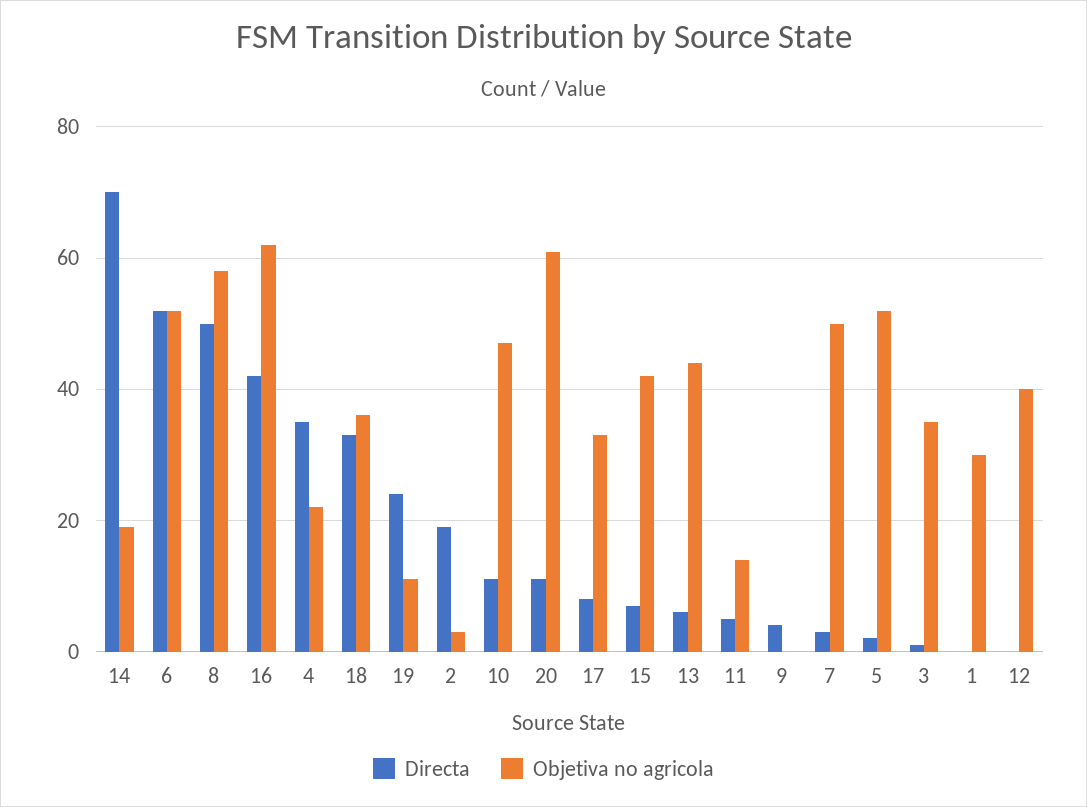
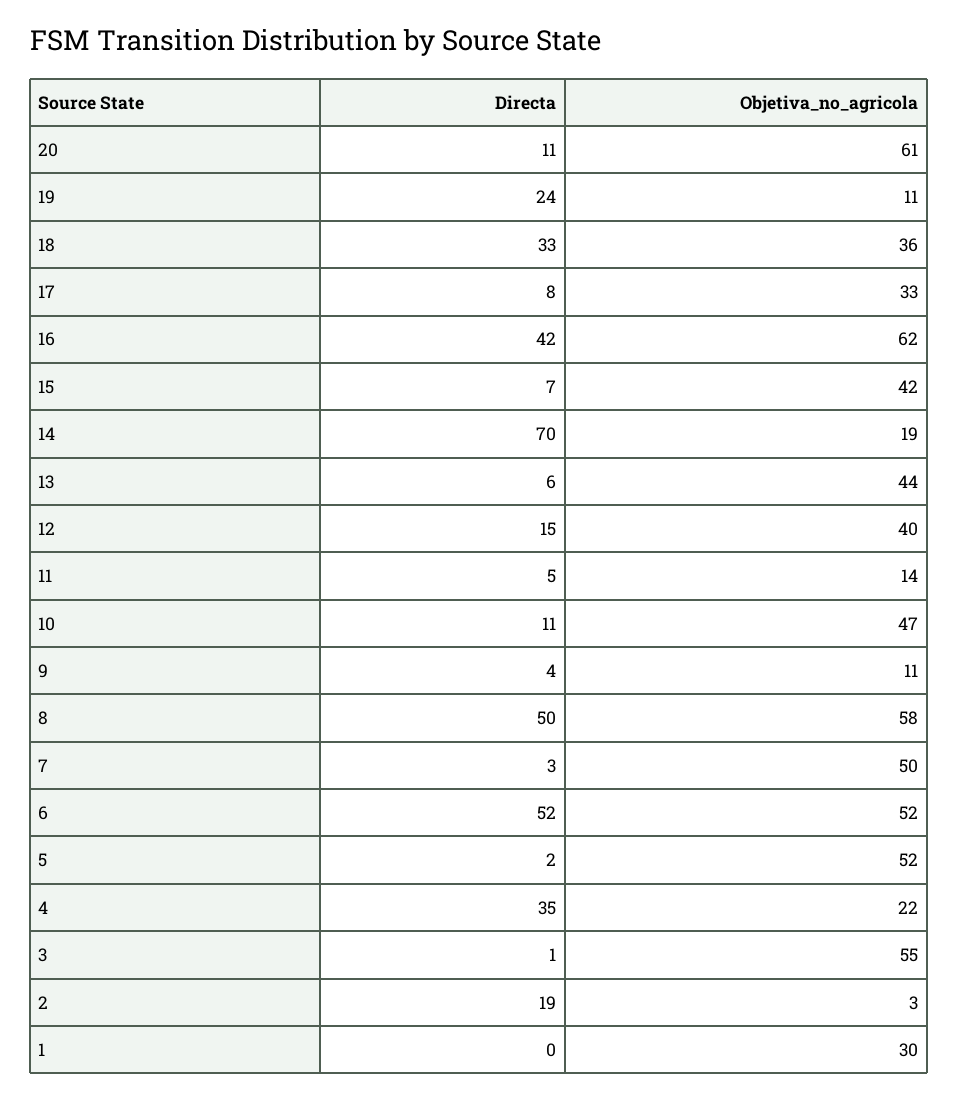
  {
    "Directa": {
      "14": 70,
      "6": 52,
      "8": 50,
      "16": 42,
      "4": 35,
      "18": 33,
      "19": 24,
      "2": 19,
      "10": 11,
      "20": 11,
      "17": 8,
      "15": 7,
      "13": 6,
      "11": 5,
      "9": 4,
      "7": 3,
      "5": 2,
      "3": 1,
      "1": 0,
-     "12": 0
+     "12": 15
    },
    "Objetiva no agricola": {
      "14": 19,
      "6": 52,
      "8": 58,
      "16": 62,
      "4": 22,
      "18": 36,
      "19": 11,
      "2": 3,
      "10": 47,
      "20": 61,
      "17": 33,
      "15": 42,
      "13": 44,
      "11": 14,
-     "9": 0,
+     "9": 11,
      "7": 50,
      "5": 52,
-     "3": 35,
+     "3": 55,
      "1": 30,
      "12": 40
    }
  }

